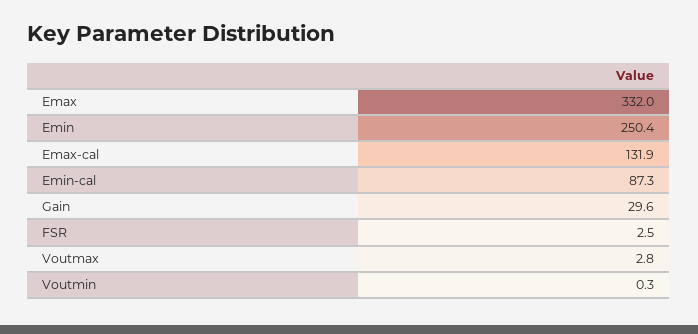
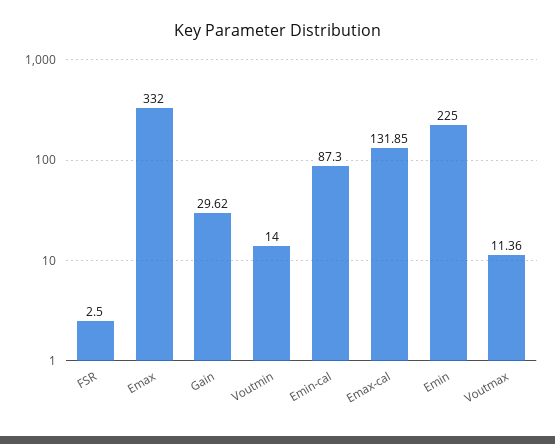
  {
    "Emax": 332,
-   "Emin": 250.4,
+   "Emin": 225,
    "Emax-cal": 131.85,
    "Emin-cal": 87.3,
    "Gain": 29.62,
    "FSR": 2.5,
-   "Voutmax": 2.8,
+   "Voutmax": 11.36,
-   "Voutmin": 0.3
+   "Voutmin": 14
  }

